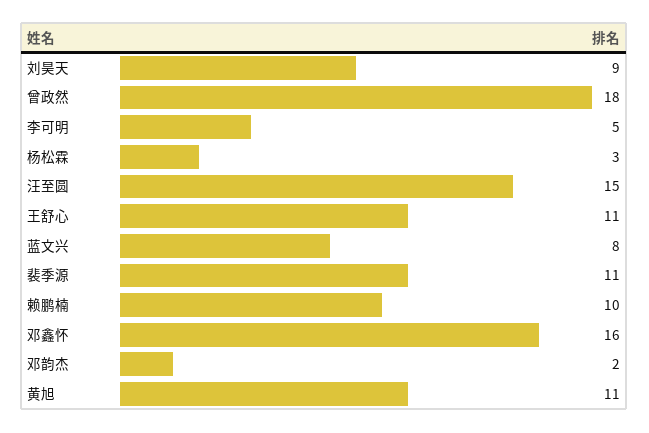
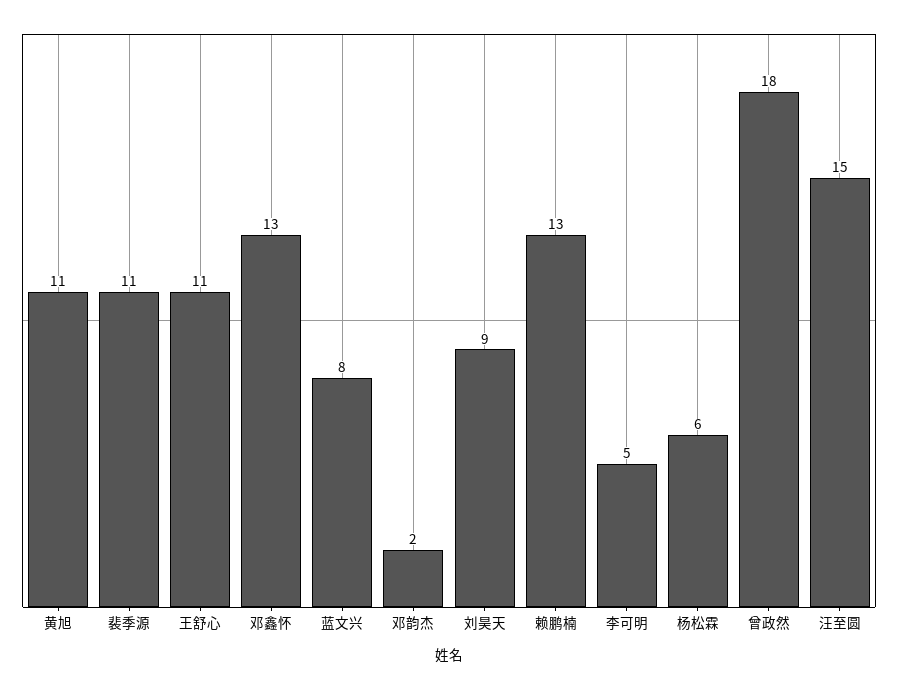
  {
    "刘昊天": 9,
    "曾政然": 18,
    "李可明": 5,
-   "杨松霖": 3,
+   "杨松霖": 6,
    "汪至圆": 15,
    "王舒心": 11,
    "蓝文兴": 8,
    "裴季源": 11,
-   "赖鹏楠": 10,
+   "赖鹏楠": 13,
-   "邓鑫怀": 16,
+   "邓鑫怀": 13,
    "邓韵杰": 2,
    "黄旭": 11
  }

